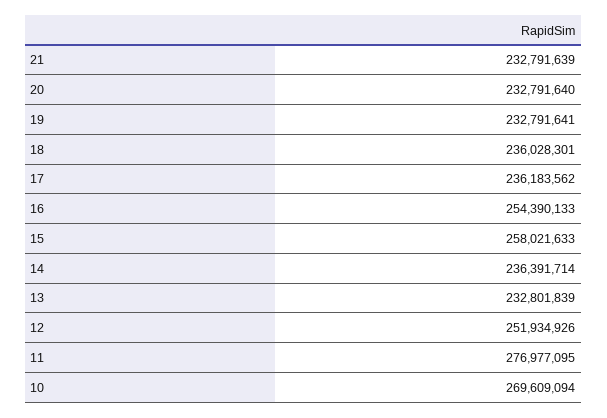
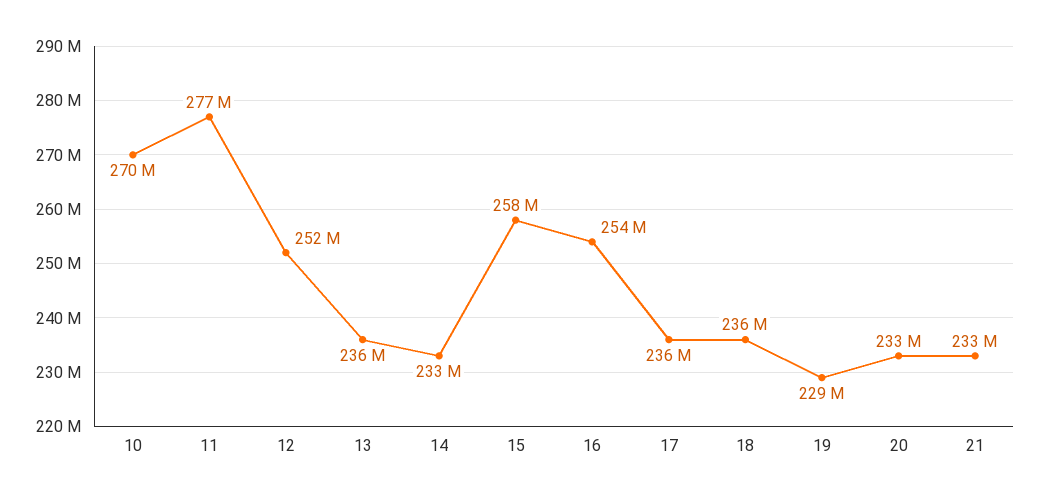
  {
    "21": 232791639,
    "20": 232791640,
-   "19": 232791641,
+   "19": 229000000,
    "18": 236028301,
    "17": 236183562,
    "16": 254390133,
    "15": 258021633,
-   "14": 236391714,
+   "14": 233000000,
-   "13": 232801839,
+   "13": 236000000,
    "12": 251934926,
    "11": 276977095,
    "10": 269609094
  }

